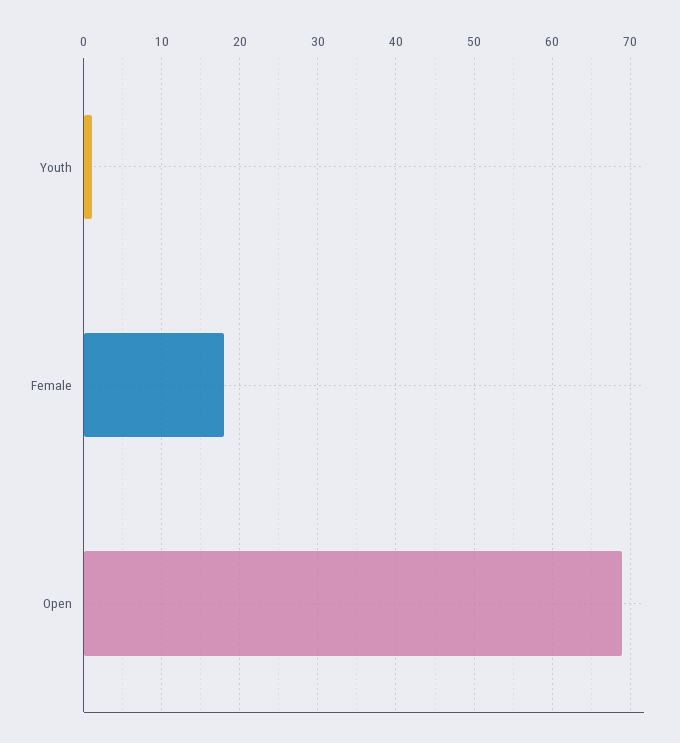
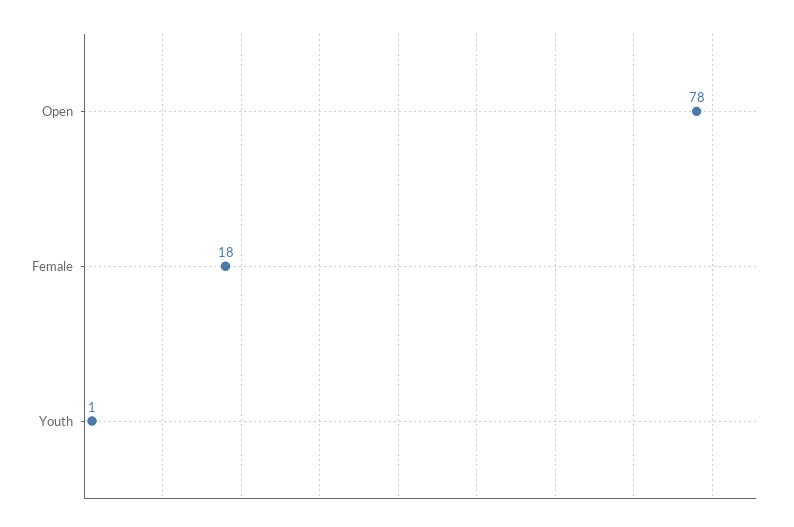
  {
    "Youth": 1,
    "Female": 18,
-   "Open": 69
+   "Open": 78
  }

